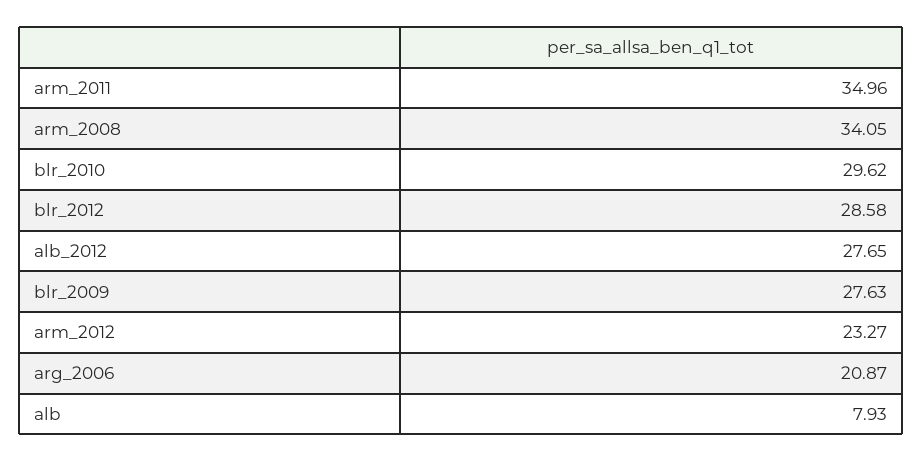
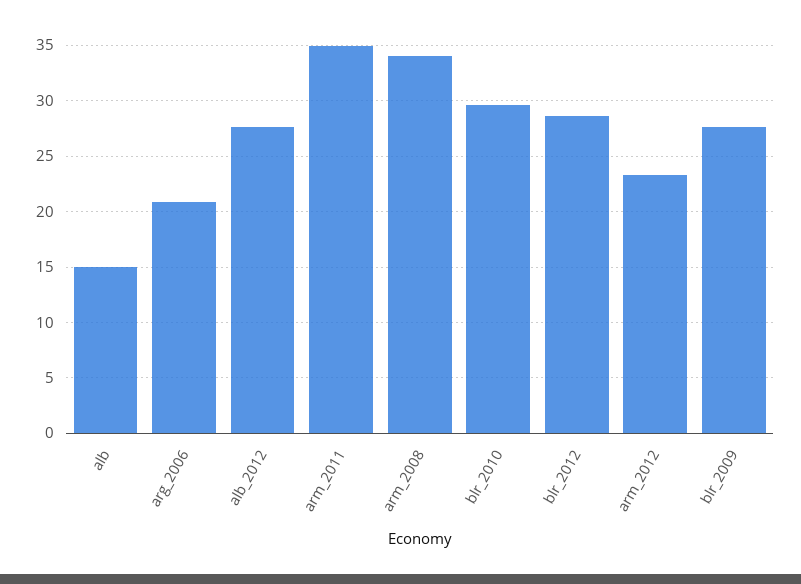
  {
    "arm_2011": 34.96,
    "arm_2008": 34.05,
    "blr_2010": 29.62,
    "blr_2012": 28.58,
    "alb_2012": 27.65,
    "blr_2009": 27.63,
    "arm_2012": 23.27,
    "arg_2006": 20.87,
-   "alb": 7.93
+   "alb": 15
  }

